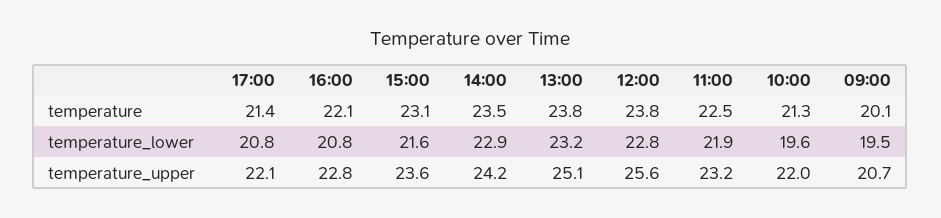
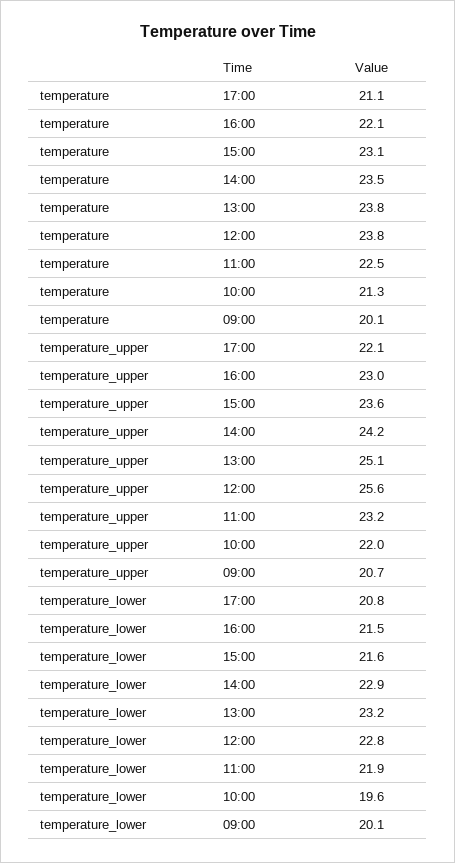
  {
    "17:00": {
-     "temperature": 21.4,
+     "temperature": 21.1,
      "temperature_lower": 20.8,
      "temperature_upper": 22.1
    },
    "16:00": {
      "temperature": 22.1,
-     "temperature_lower": 20.8,
+     "temperature_lower": 21.5,
-     "temperature_upper": 22.8
+     "temperature_upper": 23
    },
    "15:00": {
      "temperature": 23.1,
      "temperature_lower": 21.6,
      "temperature_upper": 23.6
    },
    "14:00": {
      "temperature": 23.5,
      "temperature_lower": 22.9,
      "temperature_upper": 24.2
    },
    "13:00": {
      "temperature": 23.8,
      "temperature_lower": 23.2,
      "temperature_upper": 25.1
    },
    "12:00": {
      "temperature": 23.8,
      "temperature_lower": 22.8,
      "temperature_upper": 25.6
    },
    "11:00": {
      "temperature": 22.5,
      "temperature_lower": 21.9,
      "temperature_upper": 23.2
    },
    "10:00": {
      "temperature": 21.3,
      "temperature_lower": 19.6,
      "temperature_upper": 22
    },
    "09:00": {
      "temperature": 20.1,
-     "temperature_lower": 19.5,
+     "temperature_lower": 20.1,
      "temperature_upper": 20.7
    }
  }

